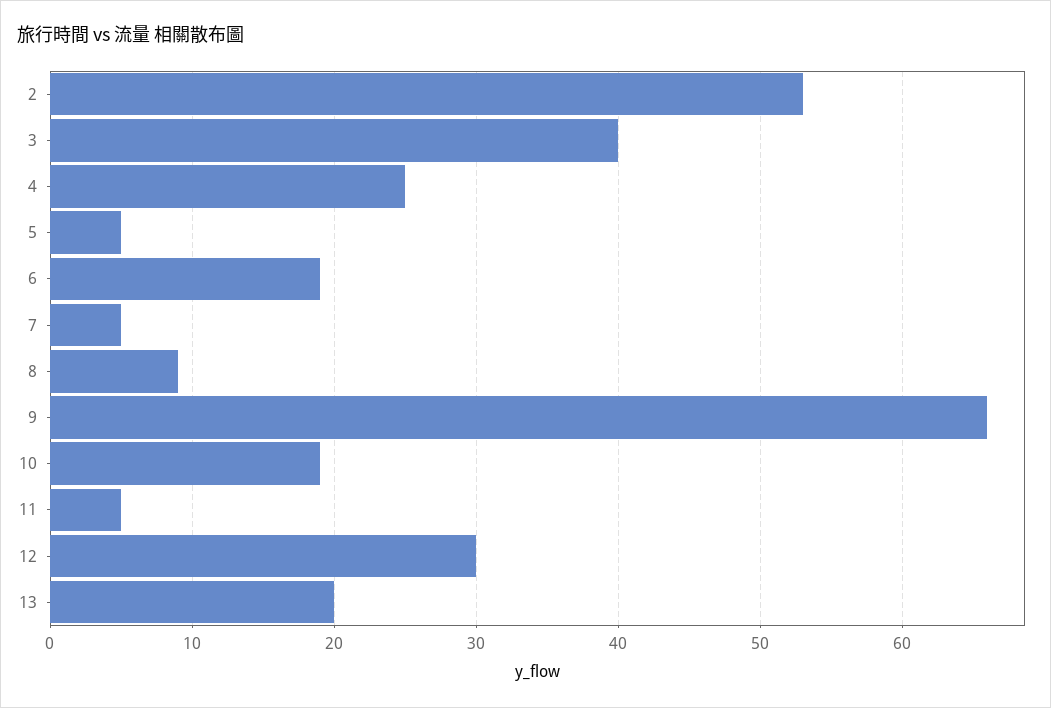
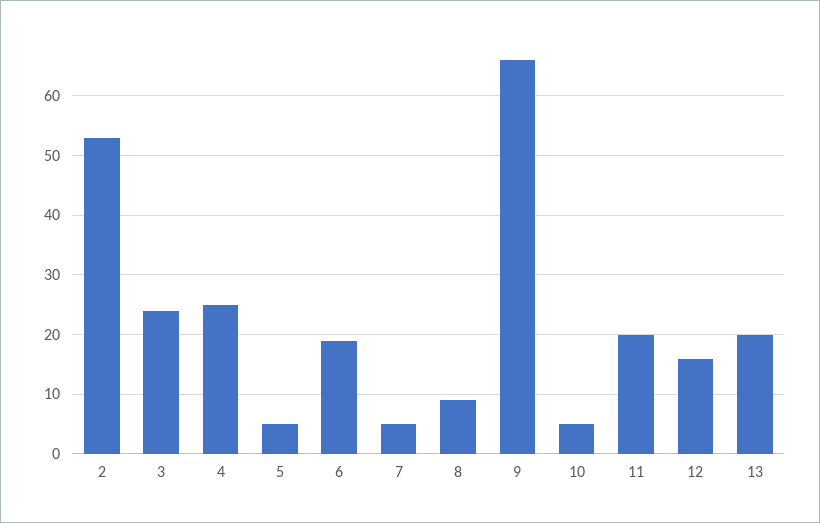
  {
    "2": 53,
-   "3": 40,
+   "3": 25,
    "4": 25,
    "5": 5,
    "6": 19,
    "7": 5,
    "8": 9,
    "9": 66,
-   "10": 19,
+   "10": 5,
-   "11": 5,
+   "11": 20,
-   "12": 30,
+   "12": 15,
    "13": 20
  }

